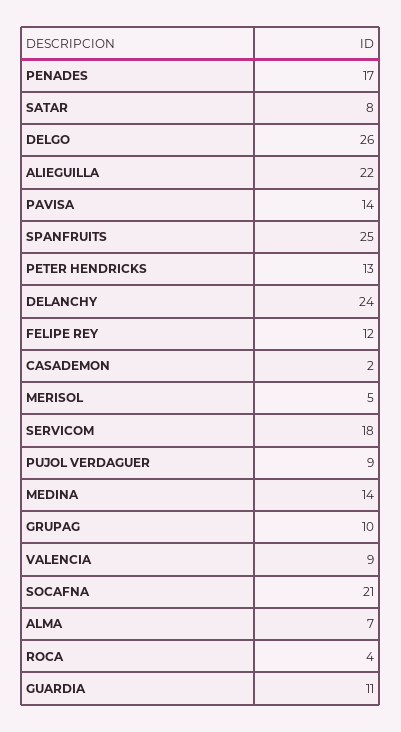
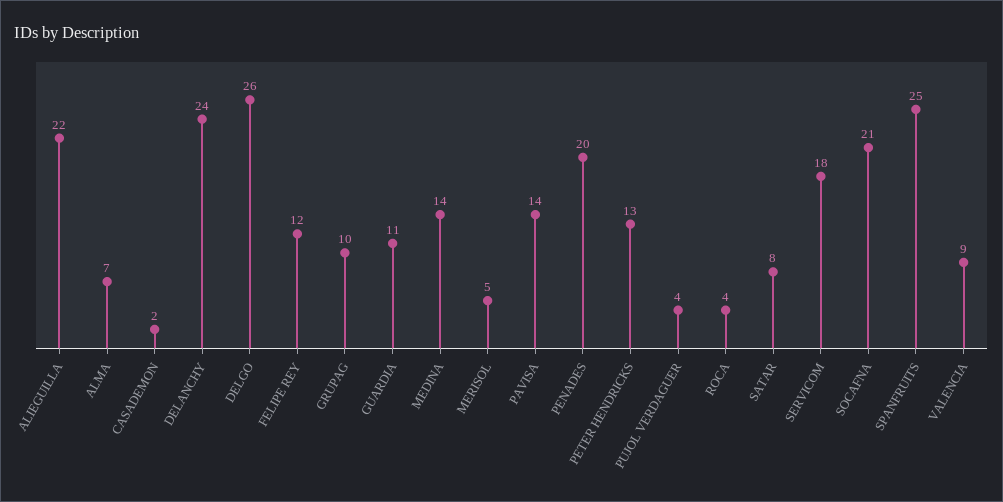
  {
-   "PENADES": 17,
+   "PENADES": 20,
    "SATAR": 8,
    "DELGO": 26,
    "ALIEGUILLA": 22,
    "PAVISA": 14,
    "SPANFRUITS": 25,
    "PETER HENDRICKS": 13,
    "DELANCHY": 24,
    "FELIPE REY": 12,
    "CASADEMON": 2,
    "MERISOL": 5,
    "SERVICOM": 18,
-   "PUJOL VERDAGUER": 9,
+   "PUJOL VERDAGUER": 4,
    "MEDINA": 14,
    "GRUPAG": 10,
    "VALENCIA": 9,
    "SOCAFNA": 21,
    "ALMA": 7,
    "ROCA": 4,
    "GUARDIA": 11
  }

